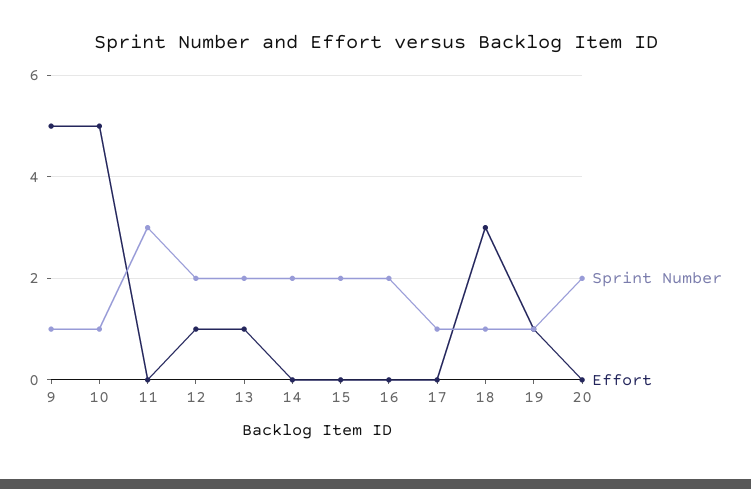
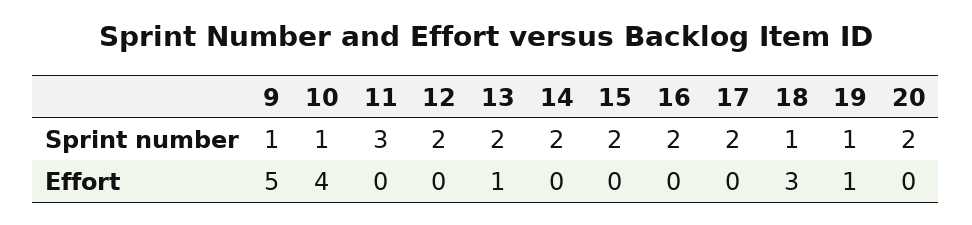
  {
    "Sprint Number": {
      "9": 1,
      "10": 1,
      "11": 3,
      "12": 2,
      "13": 2,
      "14": 2,
      "15": 2,
      "16": 2,
-     "17": 1,
+     "17": 2,
      "18": 1,
      "19": 1,
      "20": 2
    },
    "Effort": {
      "9": 5,
-     "10": 5,
+     "10": 4,
      "11": 0,
-     "12": 1,
+     "12": 0,
      "13": 1,
      "14": 0,
      "15": 0,
      "16": 0,
      "17": 0,
      "18": 3,
      "19": 1,
      "20": 0
    }
  }

